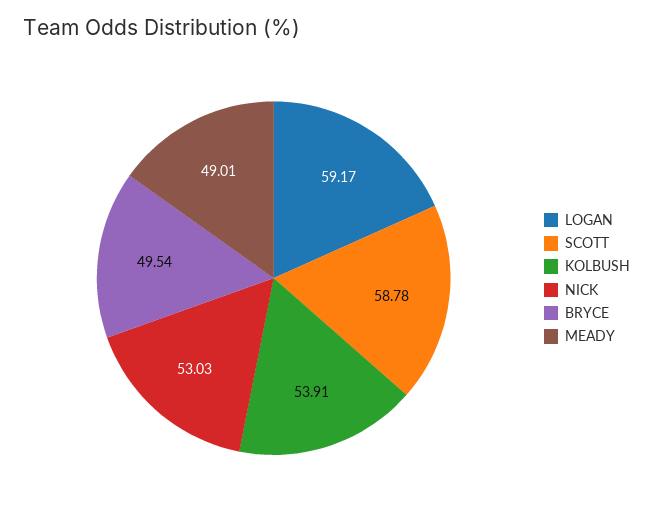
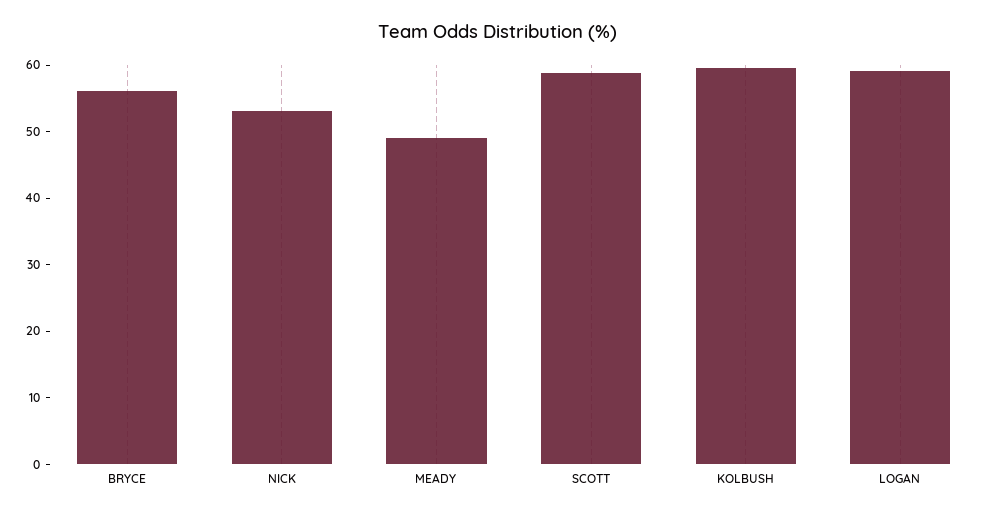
  {
    "LOGAN": 59.17,
    "SCOTT": 58.78,
-   "KOLBUSH": 53.91,
+   "KOLBUSH": 60,
    "NICK": 53.03,
-   "BRYCE": 49.54,
+   "BRYCE": 56,
    "MEADY": 49.01
  }

